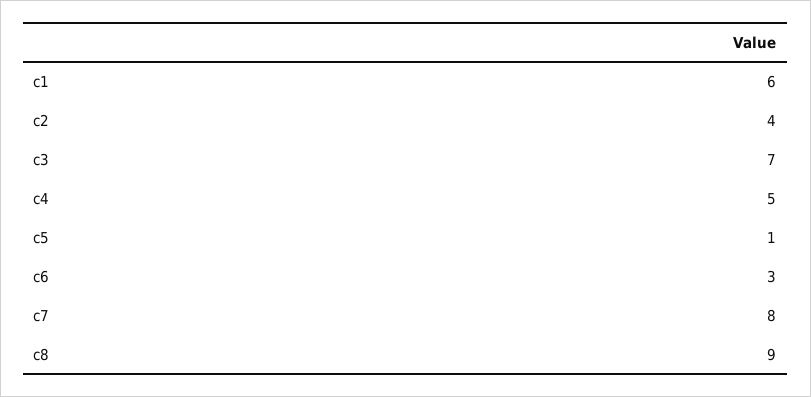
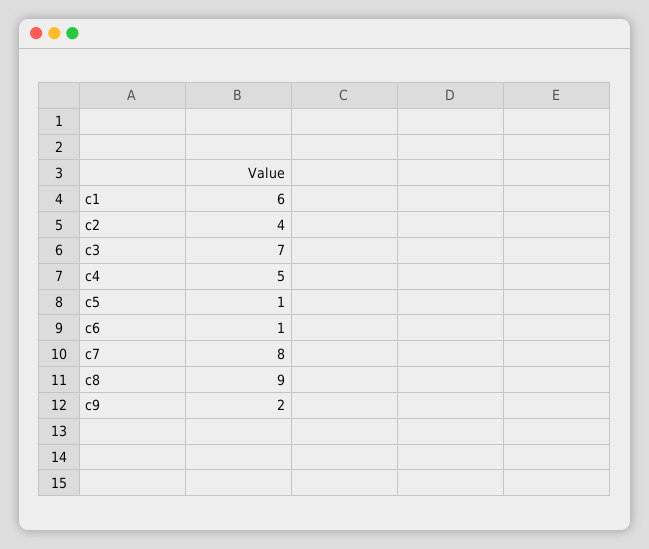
  {
    "c1": 6,
    "c2": 4,
    "c3": 7,
    "c4": 5,
    "c5": 1,
-   "c6": 3,
+   "c6": 1,
    "c7": 8,
-   "c8": 9
+   "c8": 9,
+   "c9": 2
  }

